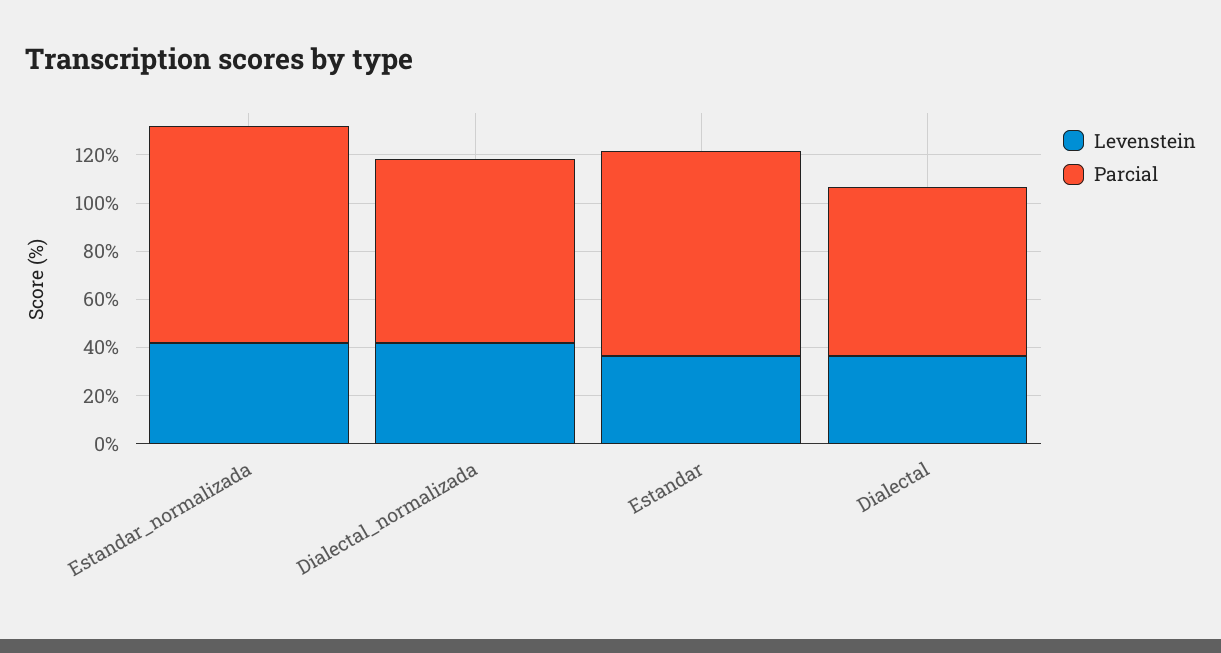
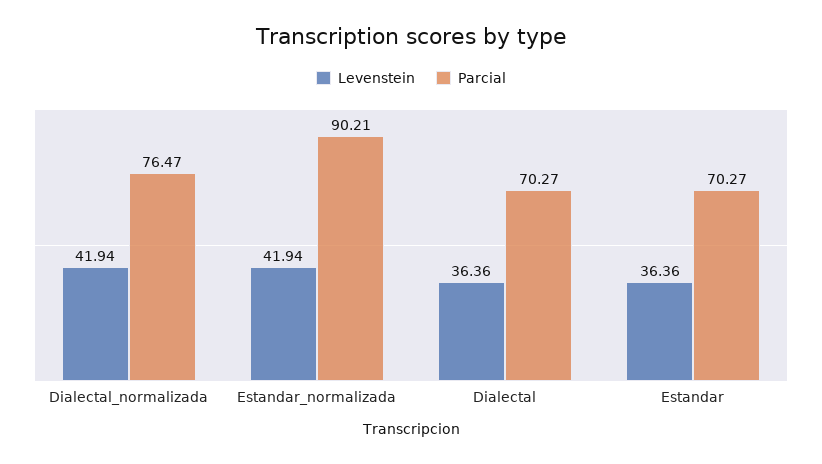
  {
    "Levenstein": {
      "Estandar_normalizada": 41.94,
      "Dialectal_normalizada": 41.94,
      "Estandar": 36.36,
      "Dialectal": 36.36
    },
    "Parcial": {
      "Estandar_normalizada": 90.21,
      "Dialectal_normalizada": 76.47,
-     "Estandar": 85,
+     "Estandar": 70.27,
      "Dialectal": 70.27
    }
  }

